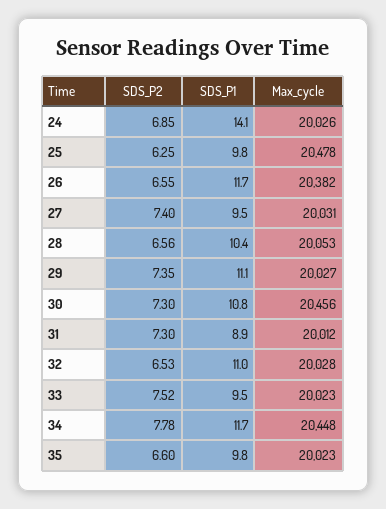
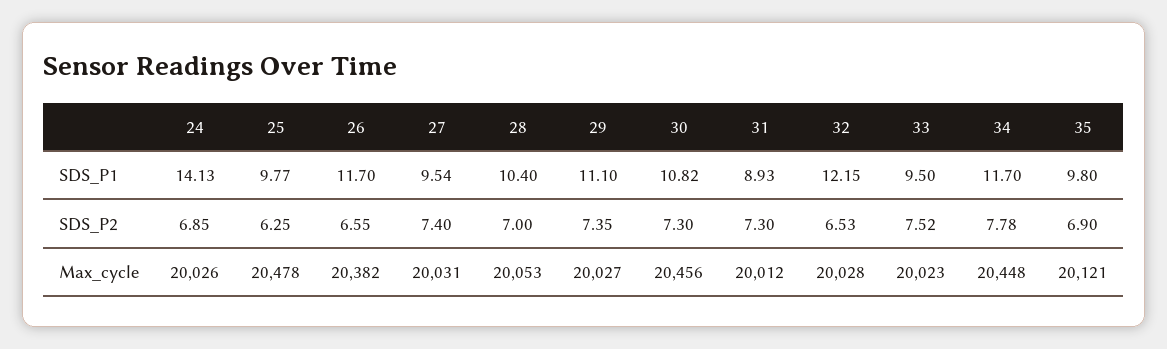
  {
    "SDS_P2": {
      "24": 6.85,
      "25": 6.25,
      "26": 6.55,
      "27": 7.4,
-     "28": 6.56,
+     "28": 7,
      "29": 7.35,
      "30": 7.3,
      "31": 7.3,
      "32": 6.53,
      "33": 7.52,
      "34": 7.78,
-     "35": 6.6
+     "35": 6.9
    },
    "SDS_P1": {
      "24": 14.13,
      "25": 9.77,
      "26": 11.7,
      "27": 9.54,
      "28": 10.4,
      "29": 11.1,
      "30": 10.82,
      "31": 8.93,
-     "32": 11,
+     "32": 12.15,
      "33": 9.5,
      "34": 11.7,
      "35": 9.8
    },
    "Max_cycle": {
      "24": 20026,
      "25": 20478,
      "26": 20382,
      "27": 20031,
      "28": 20053,
      "29": 20027,
      "30": 20456,
      "31": 20012,
      "32": 20028,
      "33": 20023,
      "34": 20448,
-     "35": 20023
+     "35": 20121
    }
  }

